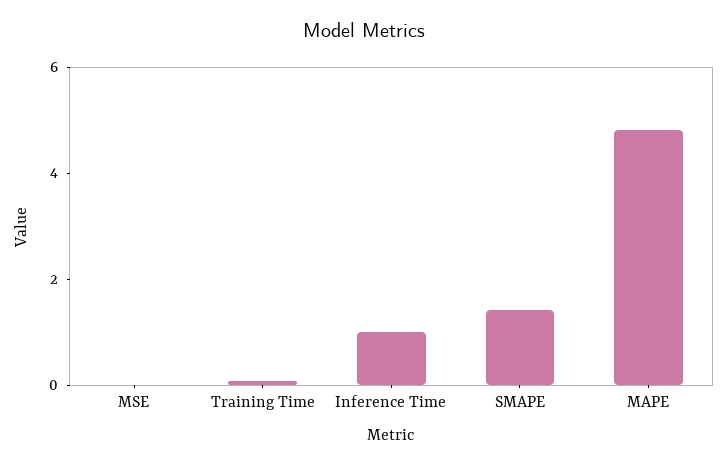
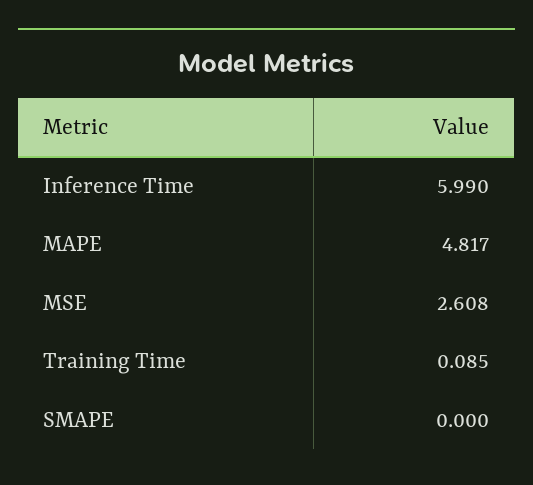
  {
-   "MSE": 0,
+   "MSE": 2.608,
    "Training Time": 0.085,
-   "Inference Time": 1,
+   "Inference Time": 5.99,
-   "SMAPE": 1.5,
+   "SMAPE": 0,
    "MAPE": 4.817
  }

